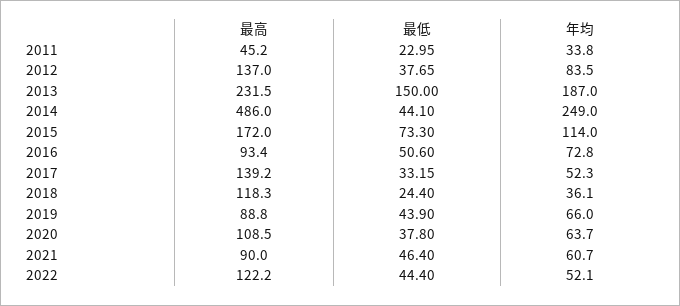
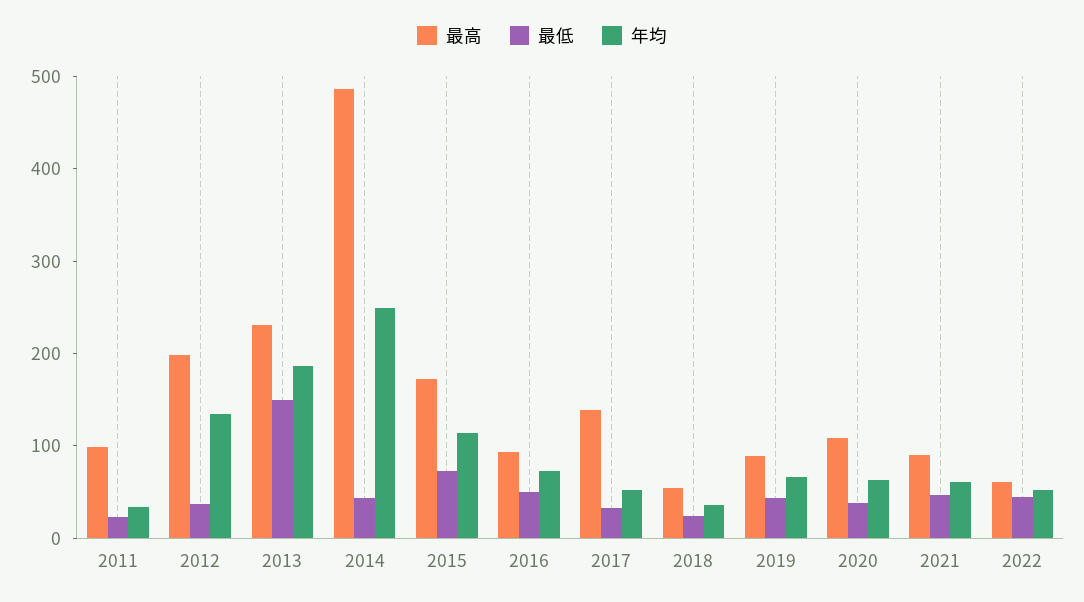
  {
    "最高": {
-     "2011": 45.2,
+     "2011": 100,
-     "2012": 137,
+     "2012": 200,
      "2013": 231.5,
      "2014": 486,
      "2015": 172,
      "2016": 93.4,
      "2017": 139.2,
-     "2018": 118.3,
+     "2018": 60,
      "2019": 88.8,
      "2020": 108.5,
      "2021": 90,
-     "2022": 122.2
+     "2022": 60
    },
    "最低": {
      "2011": 22.95,
      "2012": 37.65,
      "2013": 150,
      "2014": 44.1,
      "2015": 73.3,
      "2016": 50.6,
      "2017": 33.15,
      "2018": 24.4,
      "2019": 43.9,
      "2020": 37.8,
      "2021": 46.4,
      "2022": 44.4
    },
    "年均": {
      "2011": 33.8,
-     "2012": 83.5,
+     "2012": 140,
      "2013": 187,
      "2014": 249,
      "2015": 114,
      "2016": 72.8,
      "2017": 52.3,
      "2018": 36.1,
      "2019": 66,
      "2020": 63.7,
      "2021": 60.7,
      "2022": 52.1
    }
  }

